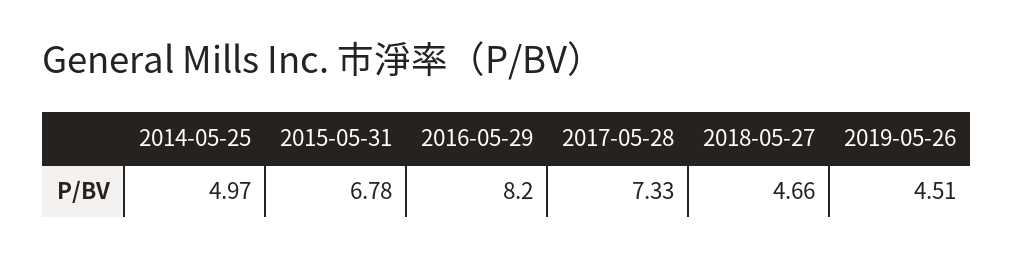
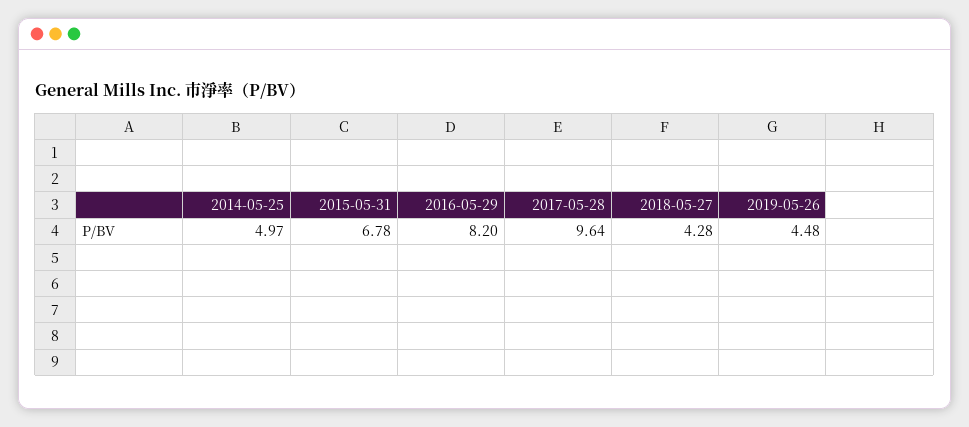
  {
    "2014-05-25": 4.97,
    "2015-05-31": 6.78,
    "2016-05-29": 8.2,
-   "2017-05-28": 7.33,
+   "2017-05-28": 9.64,
-   "2018-05-27": 4.66,
+   "2018-05-27": 4.28,
-   "2019-05-26": 4.51
+   "2019-05-26": 4.48
  }

